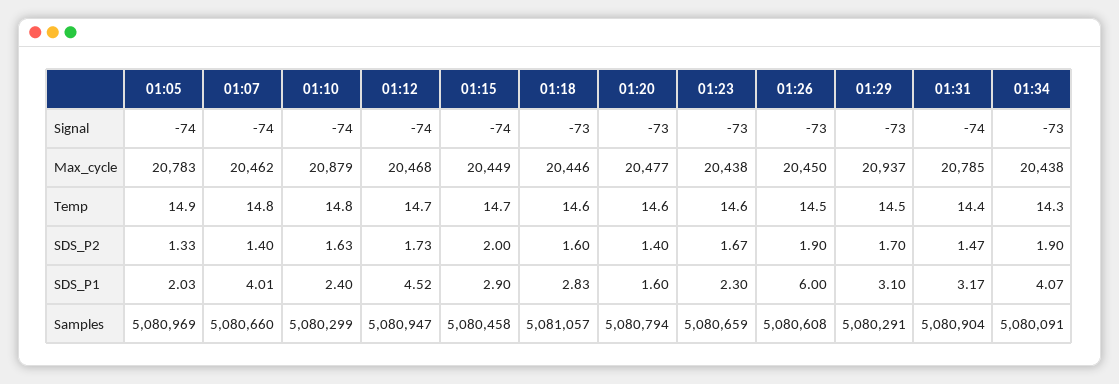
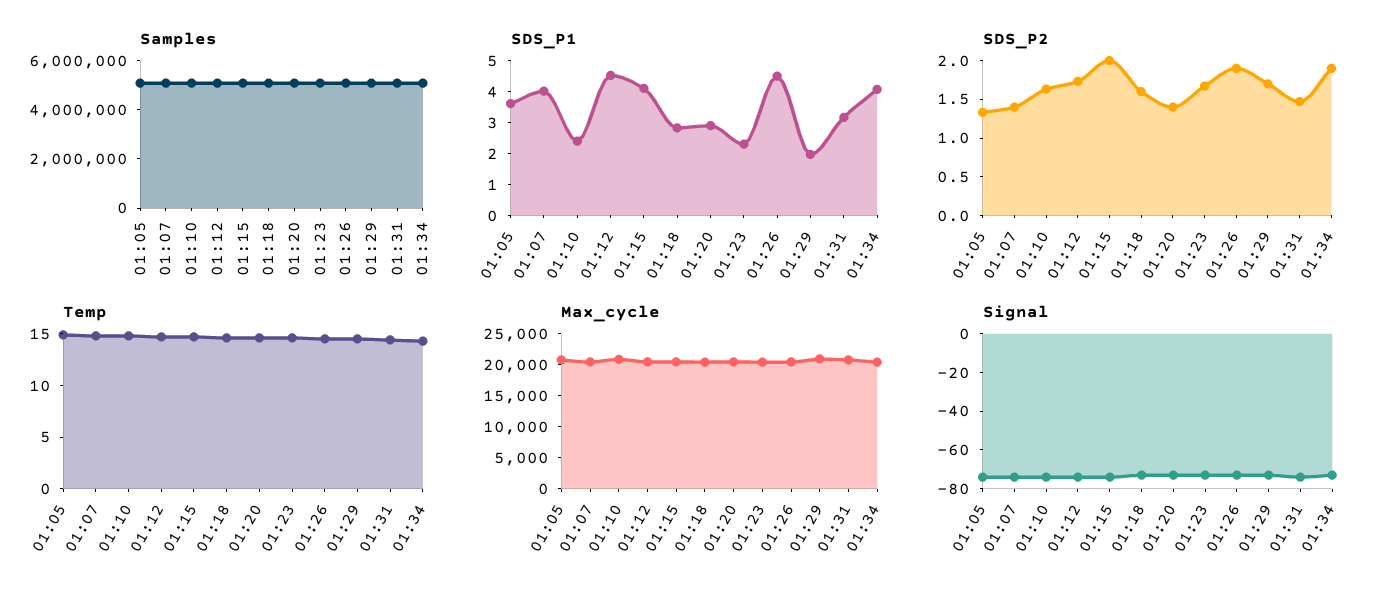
  {
    "Signal": {
      "01:05": -74,
      "01:07": -74,
      "01:10": -74,
      "01:12": -74,
      "01:15": -74,
      "01:18": -73,
      "01:20": -73,
      "01:23": -73,
      "01:26": -73,
      "01:29": -73,
      "01:31": -74,
      "01:34": -73
    },
    "Max_cycle": {
      "01:05": 20783,
      "01:07": 20462,
      "01:10": 20879,
      "01:12": 20468,
      "01:15": 20449,
      "01:18": 20446,
      "01:20": 20477,
      "01:23": 20438,
      "01:26": 20450,
      "01:29": 20937,
      "01:31": 20785,
      "01:34": 20438
    },
    "Temp": {
      "01:05": 14.9,
      "01:07": 14.8,
      "01:10": 14.8,
      "01:12": 14.7,
      "01:15": 14.7,
      "01:18": 14.6,
      "01:20": 14.6,
      "01:23": 14.6,
      "01:26": 14.5,
      "01:29": 14.5,
      "01:31": 14.4,
      "01:34": 14.3
    },
    "SDS_P2": {
      "01:05": 1.33,
      "01:07": 1.4,
      "01:10": 1.63,
      "01:12": 1.73,
      "01:15": 2,
      "01:18": 1.6,
      "01:20": 1.4,
      "01:23": 1.67,
      "01:26": 1.9,
      "01:29": 1.7,
      "01:31": 1.47,
      "01:34": 1.9
    },
    "SDS_P1": {
-     "01:05": 2.03,
+     "01:05": 3.5,
      "01:07": 4.01,
      "01:10": 2.4,
      "01:12": 4.52,
-     "01:15": 2.9,
+     "01:15": 4,
      "01:18": 2.83,
-     "01:20": 1.6,
+     "01:20": 3,
      "01:23": 2.3,
-     "01:26": 6,
+     "01:26": 4.5,
-     "01:29": 3.1,
+     "01:29": 2,
      "01:31": 3.17,
      "01:34": 4.07
    },
    "Samples": {
      "01:05": 5080969,
      "01:07": 5080660,
      "01:10": 5080299,
      "01:12": 5080947,
      "01:15": 5080458,
      "01:18": 5081057,
      "01:20": 5080794,
      "01:23": 5080659,
      "01:26": 5080608,
      "01:29": 5080291,
      "01:31": 5080904,
      "01:34": 5080091
    }
  }

